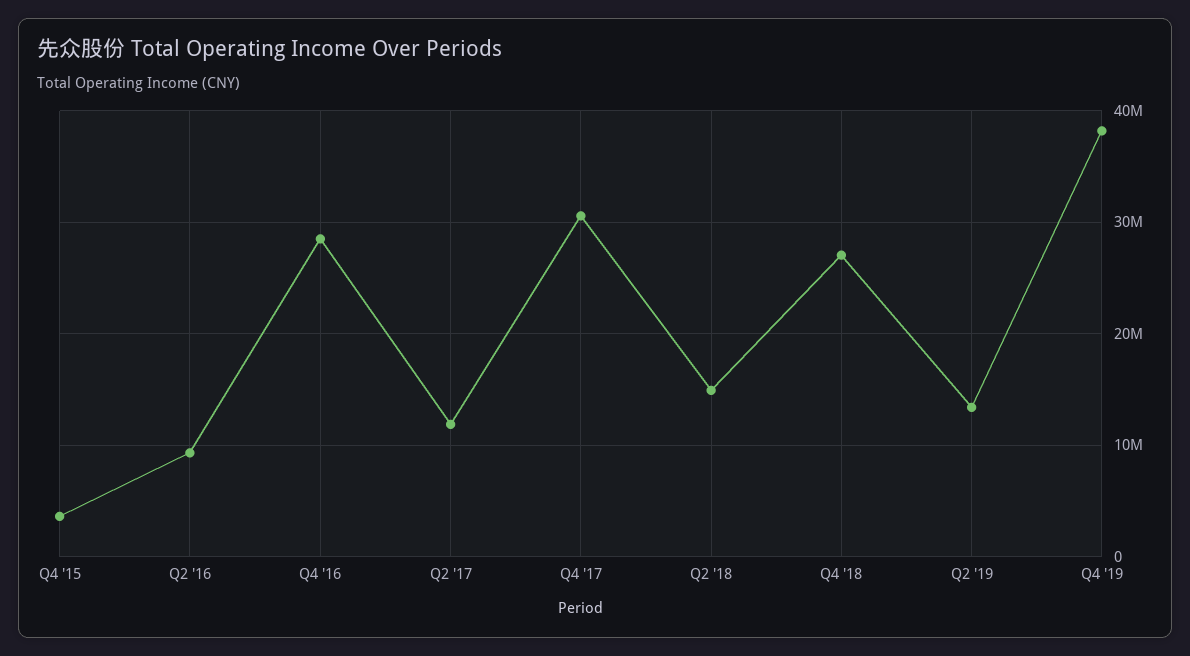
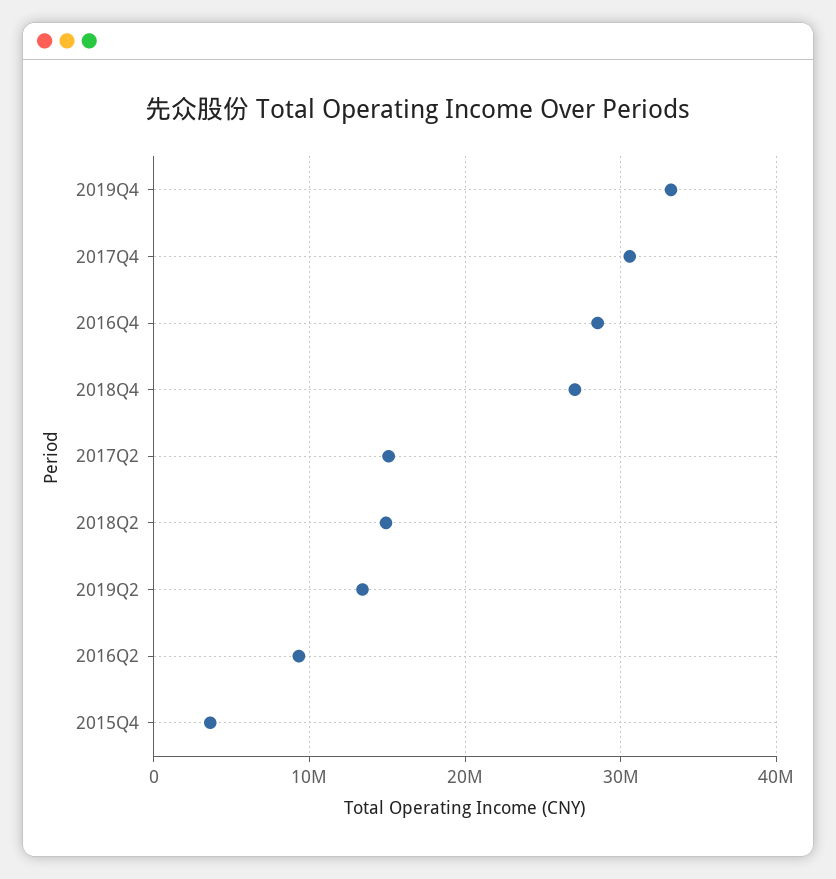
  {
    "Q4 '15": 4000000,
    "Q2 '16": 9000000,
    "Q4 '16": 29000000,
-   "Q2 '17": 12000000,
+   "Q2 '17": 15000000,
    "Q4 '17": 31000000,
    "Q2 '18": 15000000,
    "Q4 '18": 27000000,
    "Q2 '19": 13000000,
-   "Q4 '19": 38000000
+   "Q4 '19": 33000000
  }

